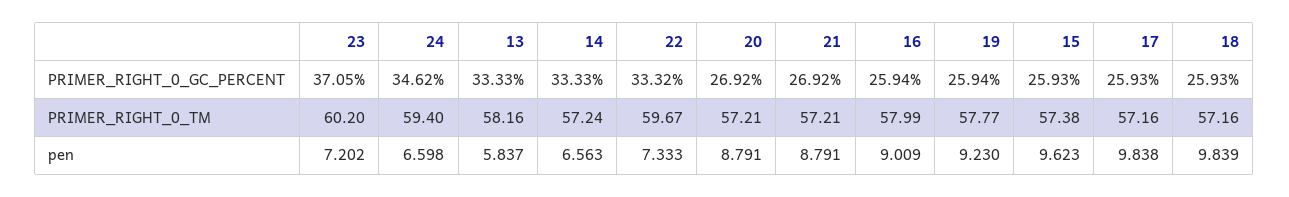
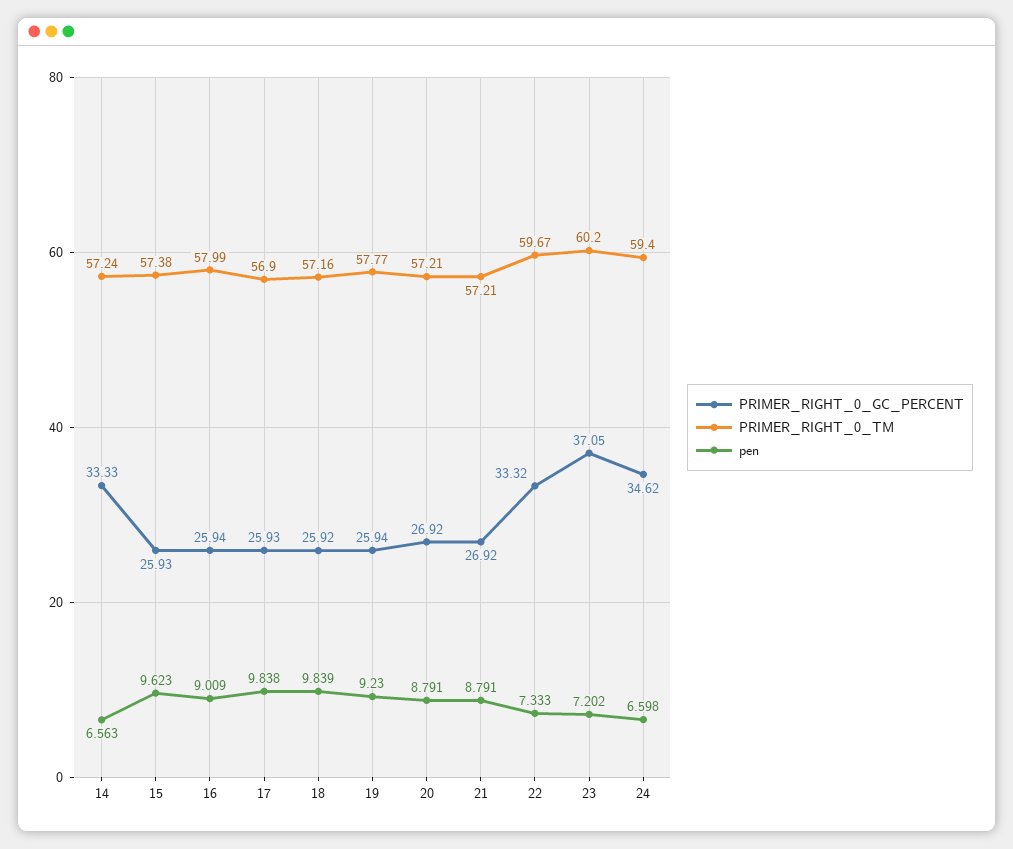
  {
    "PRIMER_RIGHT_0_GC_PERCENT": {
      "23": 37.05,
      "24": 34.62,
-     "13": 33.33,
      "14": 33.33,
      "22": 33.32,
      "20": 26.92,
      "21": 26.92,
      "16": 25.94,
      "19": 25.94,
      "15": 25.93,
      "17": 25.93,
-     "18": 25.93
+     "18": 25.92
    },
    "PRIMER_RIGHT_0_TM": {
      "23": 60.2,
      "24": 59.4,
-     "13": 58.16,
      "14": 57.24,
      "22": 59.67,
      "20": 57.21,
      "21": 57.21,
      "16": 57.99,
      "19": 57.77,
      "15": 57.38,
-     "17": 57.16,
+     "17": 56.9,
      "18": 57.16
    },
    "pen": {
      "23": 7.202,
      "24": 6.598,
-     "13": 5.837,
      "14": 6.563,
      "22": 7.333,
      "20": 8.791,
      "21": 8.791,
      "16": 9.009,
      "19": 9.23,
      "15": 9.623,
      "17": 9.838,
      "18": 9.839
    }
  }

